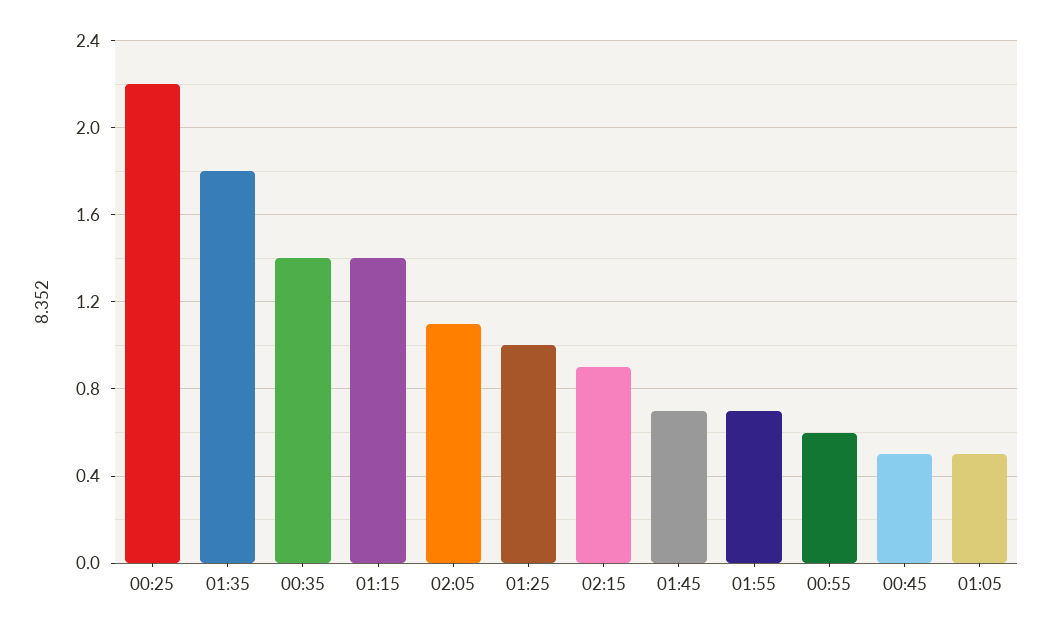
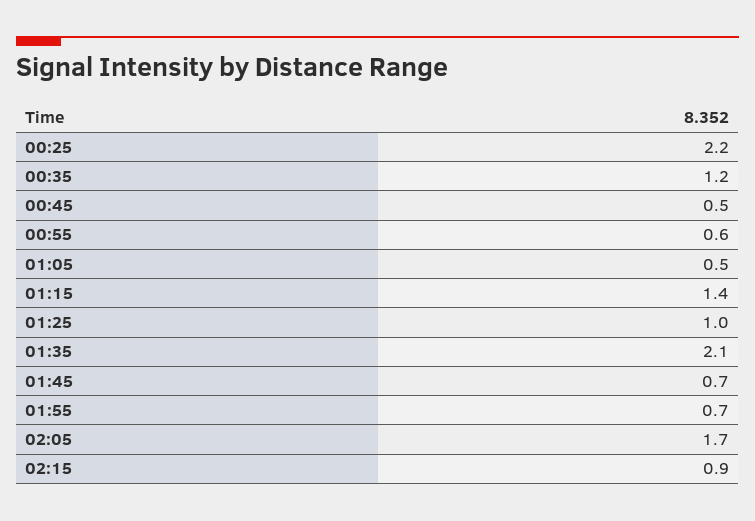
  {
    "00:25": 2.2,
-   "01:35": 1.8,
+   "01:35": 2.1,
-   "00:35": 1.4,
+   "00:35": 1.2,
    "01:15": 1.4,
-   "02:05": 1.1,
+   "02:05": 1.7,
    "01:25": 1,
    "02:15": 0.9,
    "01:45": 0.7,
    "01:55": 0.7,
    "00:55": 0.6,
    "00:45": 0.5,
    "01:05": 0.5
  }

